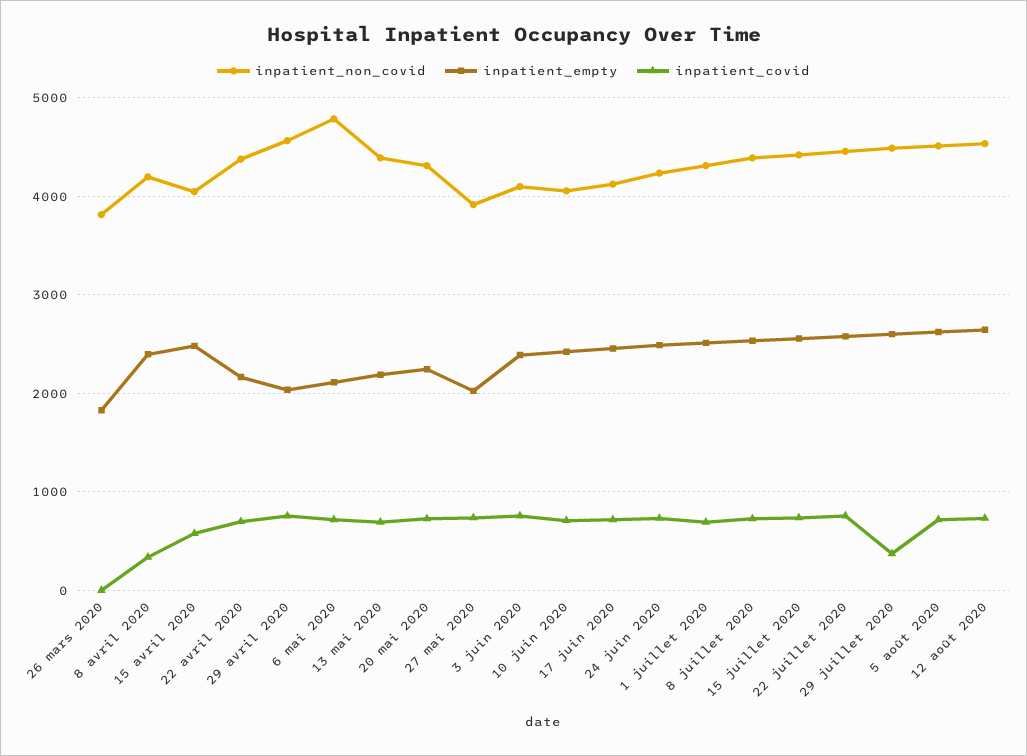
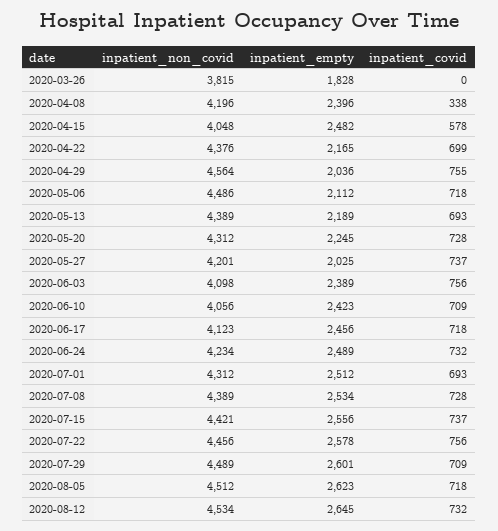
  {
    "inpatient_non_covid": {
      "26 mars 2020": 3815,
      "8 avril 2020": 4196,
      "15 avril 2020": 4048,
      "22 avril 2020": 4376,
      "29 avril 2020": 4564,
-     "6 mai 2020": 4800,
+     "6 mai 2020": 4486,
      "13 mai 2020": 4389,
      "20 mai 2020": 4312,
-     "27 mai 2020": 3900,
+     "27 mai 2020": 4201,
      "3 juin 2020": 4098,
      "10 juin 2020": 4056,
      "17 juin 2020": 4123,
      "24 juin 2020": 4234,
      "1 juillet 2020": 4312,
      "8 juillet 2020": 4389,
      "15 juillet 2020": 4421,
      "22 juillet 2020": 4456,
      "29 juillet 2020": 4489,
      "5 août 2020": 4512,
      "12 août 2020": 4534
    },
    "inpatient_empty": {
      "26 mars 2020": 1828,
      "8 avril 2020": 2396,
      "15 avril 2020": 2482,
      "22 avril 2020": 2165,
      "29 avril 2020": 2036,
      "6 mai 2020": 2112,
      "13 mai 2020": 2189,
      "20 mai 2020": 2245,
      "27 mai 2020": 2025,
      "3 juin 2020": 2389,
      "10 juin 2020": 2423,
      "17 juin 2020": 2456,
      "24 juin 2020": 2489,
      "1 juillet 2020": 2512,
      "8 juillet 2020": 2534,
      "15 juillet 2020": 2556,
      "22 juillet 2020": 2578,
      "29 juillet 2020": 2601,
      "5 août 2020": 2623,
      "12 août 2020": 2645
    },
    "inpatient_covid": {
      "26 mars 2020": 0,
      "8 avril 2020": 338,
      "15 avril 2020": 578,
      "22 avril 2020": 699,
      "29 avril 2020": 755,
      "6 mai 2020": 718,
      "13 mai 2020": 693,
      "20 mai 2020": 728,
      "27 mai 2020": 737,
      "3 juin 2020": 756,
      "10 juin 2020": 709,
      "17 juin 2020": 718,
      "24 juin 2020": 732,
      "1 juillet 2020": 693,
      "8 juillet 2020": 728,
      "15 juillet 2020": 737,
      "22 juillet 2020": 756,
-     "29 juillet 2020": 400,
+     "29 juillet 2020": 709,
      "5 août 2020": 718,
      "12 août 2020": 732
    }
  }

